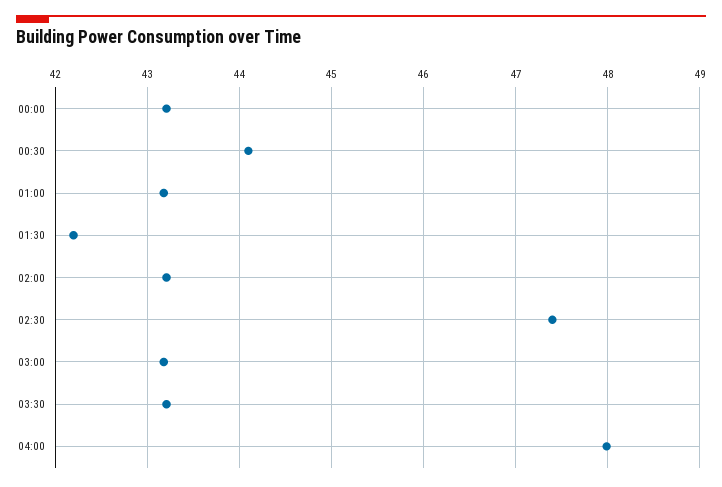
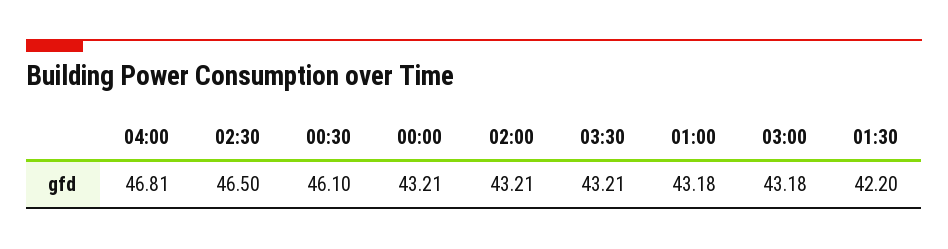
  {
    "00:00": 43.21,
-   "00:30": 44.1,
+   "00:30": 46.1,
    "01:00": 43.18,
    "01:30": 42.2,
    "02:00": 43.21,
-   "02:30": 47.4,
+   "02:30": 46.5,
    "03:00": 43.18,
    "03:30": 43.21,
-   "04:00": 48
+   "04:00": 46.81
  }

